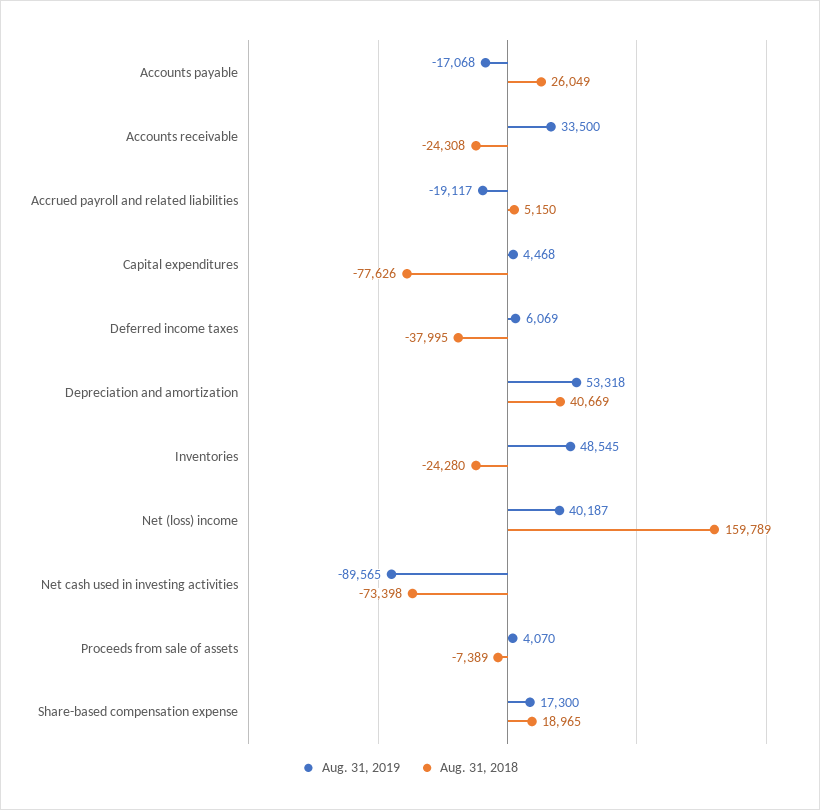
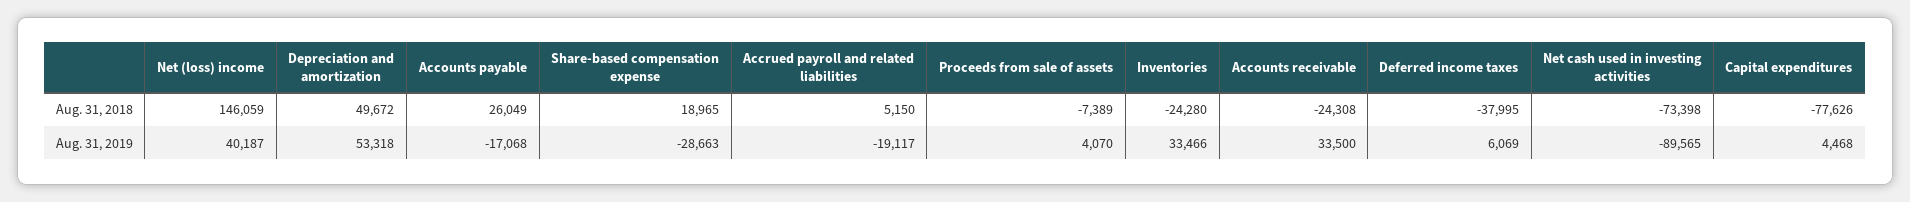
  {
    "Aug. 31, 2019": {
      "Accounts payable": -17068,
      "Accounts receivable": 33500,
      "Accrued payroll and related liabilities": -19117,
      "Capital expenditures": 4468,
      "Deferred income taxes": 6069,
      "Depreciation and amortization": 53318,
-     "Inventories": 48545,
+     "Inventories": 33466,
      "Net (loss) income": 40187,
      "Net cash used in investing activities": -89565,
      "Proceeds from sale of assets": 4070,
-     "Share-based compensation expense": 17300
+     "Share-based compensation expense": -28663
    },
    "Aug. 31, 2018": {
      "Accounts payable": 26049,
      "Accounts receivable": -24308,
      "Accrued payroll and related liabilities": 5150,
      "Capital expenditures": -77626,
      "Deferred income taxes": -37995,
-     "Depreciation and amortization": 40669,
+     "Depreciation and amortization": 49672,
      "Inventories": -24280,
-     "Net (loss) income": 159789,
+     "Net (loss) income": 146059,
      "Net cash used in investing activities": -73398,
      "Proceeds from sale of assets": -7389,
      "Share-based compensation expense": 18965
    }
  }

